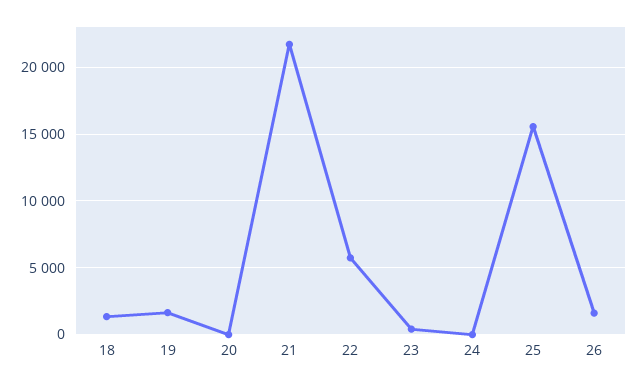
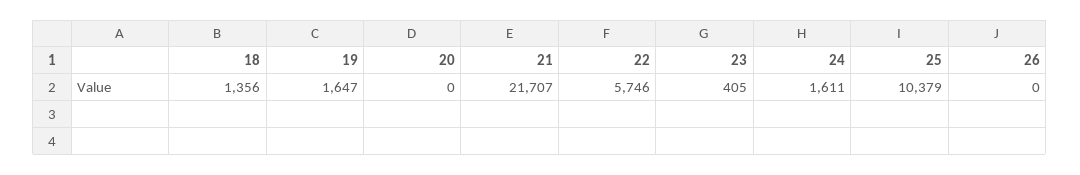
  {
    "18": 1356,
    "19": 1647,
    "20": 0,
    "21": 21707,
    "22": 5746,
    "23": 405,
-   "24": 0,
+   "24": 1611,
-   "25": 15500,
+   "25": 10379,
-   "26": 1500
+   "26": 0
  }

